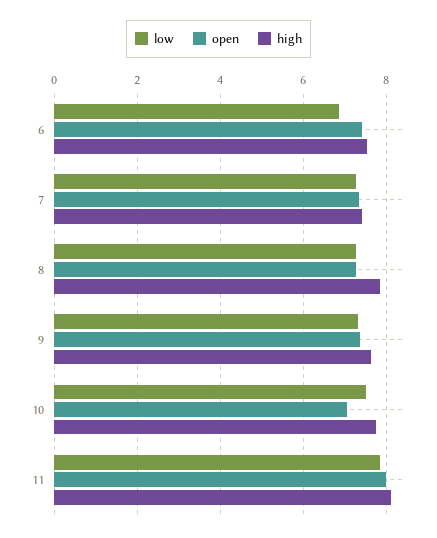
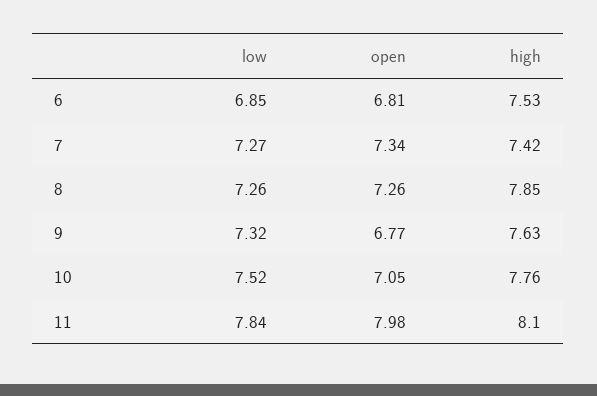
  {
    "low": {
      "6": 6.85,
      "7": 7.27,
      "8": 7.26,
      "9": 7.32,
      "10": 7.52,
      "11": 7.84
    },
    "open": {
-     "6": 7.4,
+     "6": 6.81,
      "7": 7.34,
      "8": 7.26,
-     "9": 7.4,
+     "9": 6.77,
      "10": 7.05,
      "11": 7.98
    },
    "high": {
      "6": 7.53,
      "7": 7.42,
      "8": 7.85,
      "9": 7.63,
      "10": 7.76,
      "11": 8.1
    }
  }

